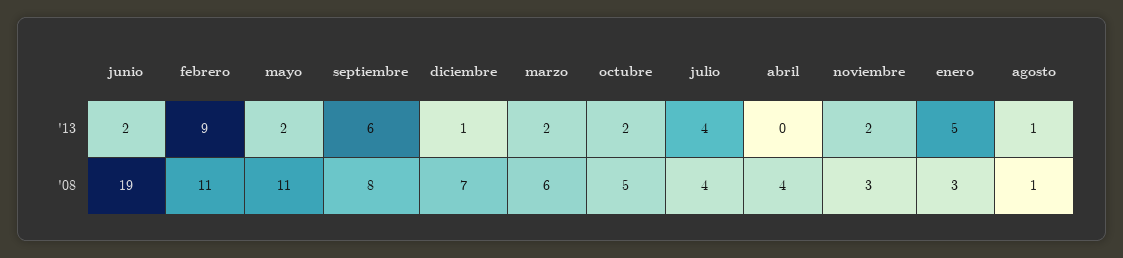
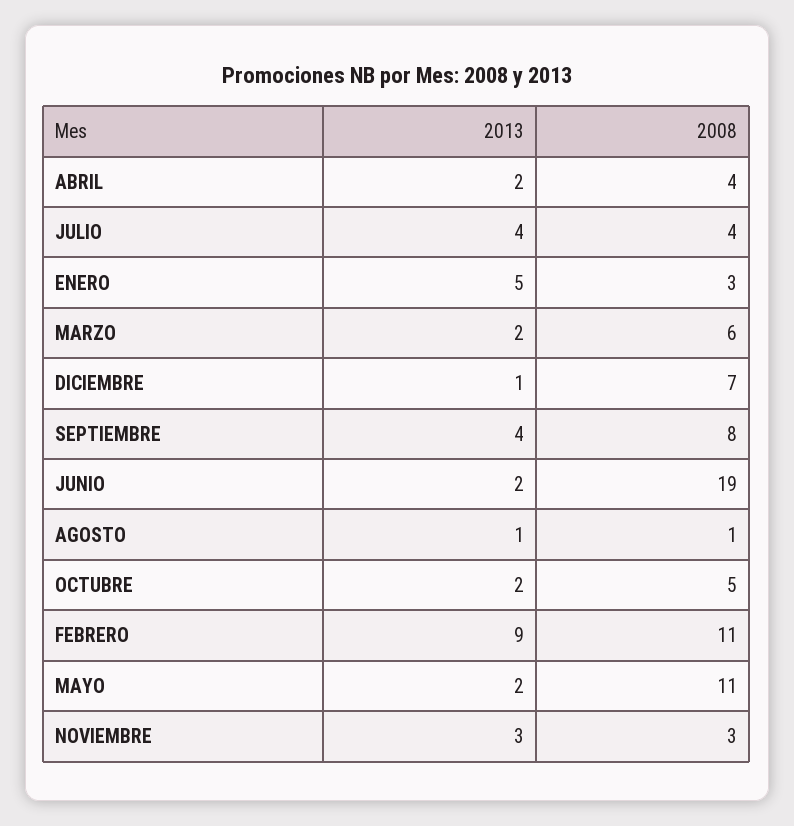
  {
    "junio": {
      "'13": 2,
      "'08": 19
    },
    "febrero": {
      "'13": 9,
      "'08": 11
    },
    "mayo": {
      "'13": 2,
      "'08": 11
    },
    "septiembre": {
-     "'13": 6,
+     "'13": 4,
      "'08": 8
    },
    "diciembre": {
      "'13": 1,
      "'08": 7
    },
    "marzo": {
      "'13": 2,
      "'08": 6
    },
    "octubre": {
      "'13": 2,
      "'08": 5
    },
    "julio": {
      "'13": 4,
      "'08": 4
    },
    "abril": {
-     "'13": 0,
+     "'13": 2,
      "'08": 4
    },
    "noviembre": {
-     "'13": 2,
+     "'13": 3,
      "'08": 3
    },
    "enero": {
      "'13": 5,
      "'08": 3
    },
    "agosto": {
      "'13": 1,
      "'08": 1
    }
  }

